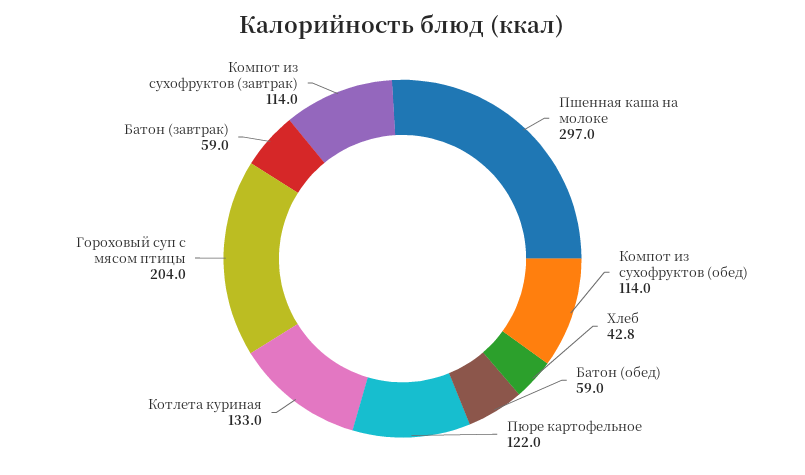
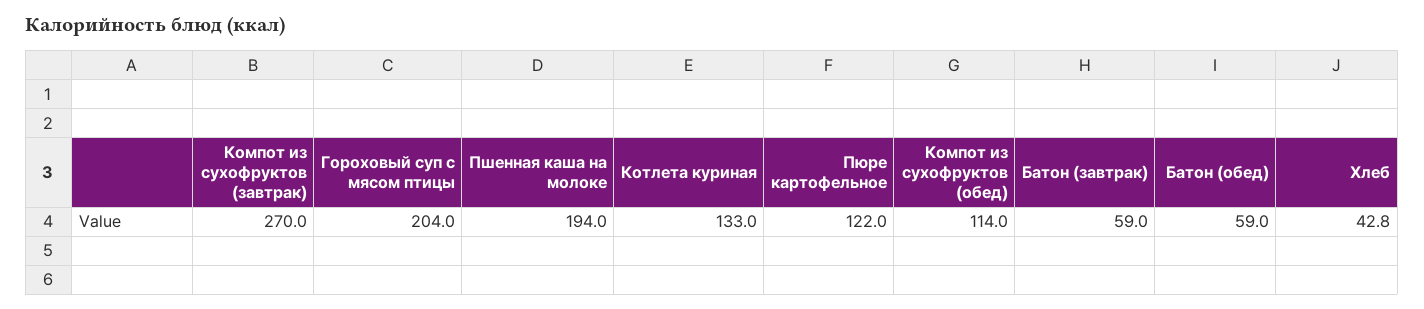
  {
-   "Пшенная каша на молоке": 297,
+   "Пшенная каша на молоке": 194,
    "Компот из сухофруктов (обед)": 114,
    "Хлеб": 42.8,
    "Батон (обед)": 59,
    "Пюре картофельное": 122,
    "Котлета куриная": 133,
    "Гороховый суп с мясом птицы": 204,
    "Батон (завтрак)": 59,
-   "Компот из сухофруктов (завтрак)": 114
+   "Компот из сухофруктов (завтрак)": 270
  }

